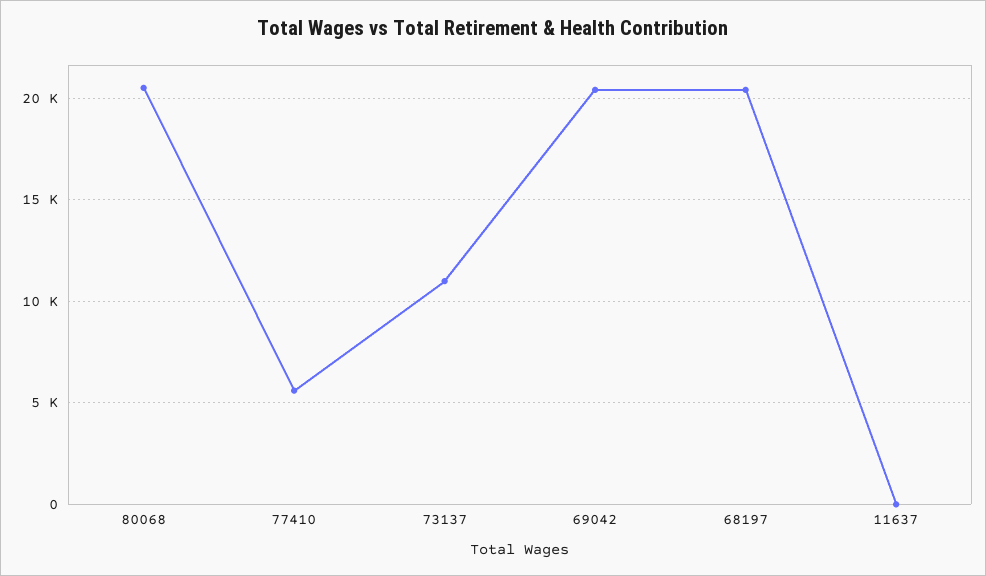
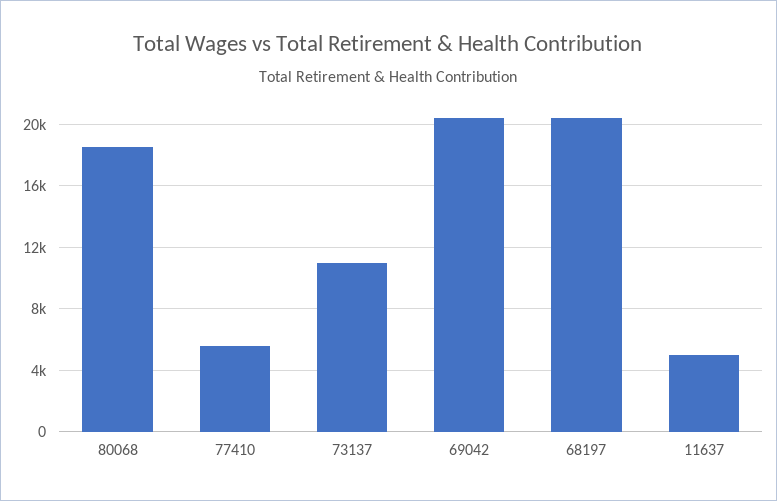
  {
-   "80068": 20500,
+   "80068": 18500,
    "77410": 5500,
    "73137": 11000,
    "69042": 20500,
    "68197": 20500,
-   "11637": 0
+   "11637": 5000
  }

